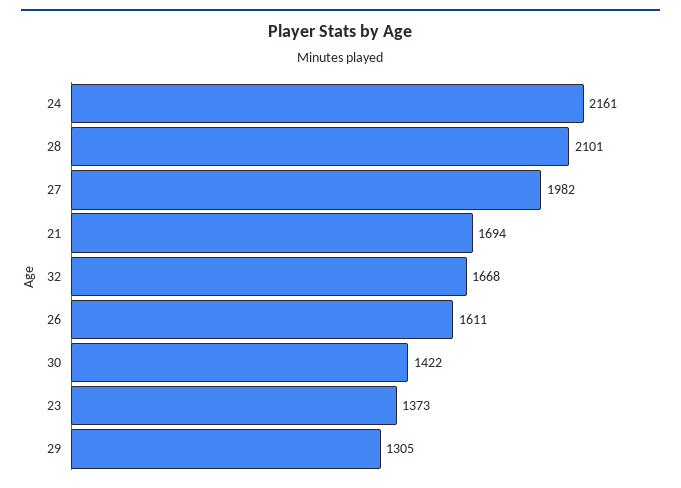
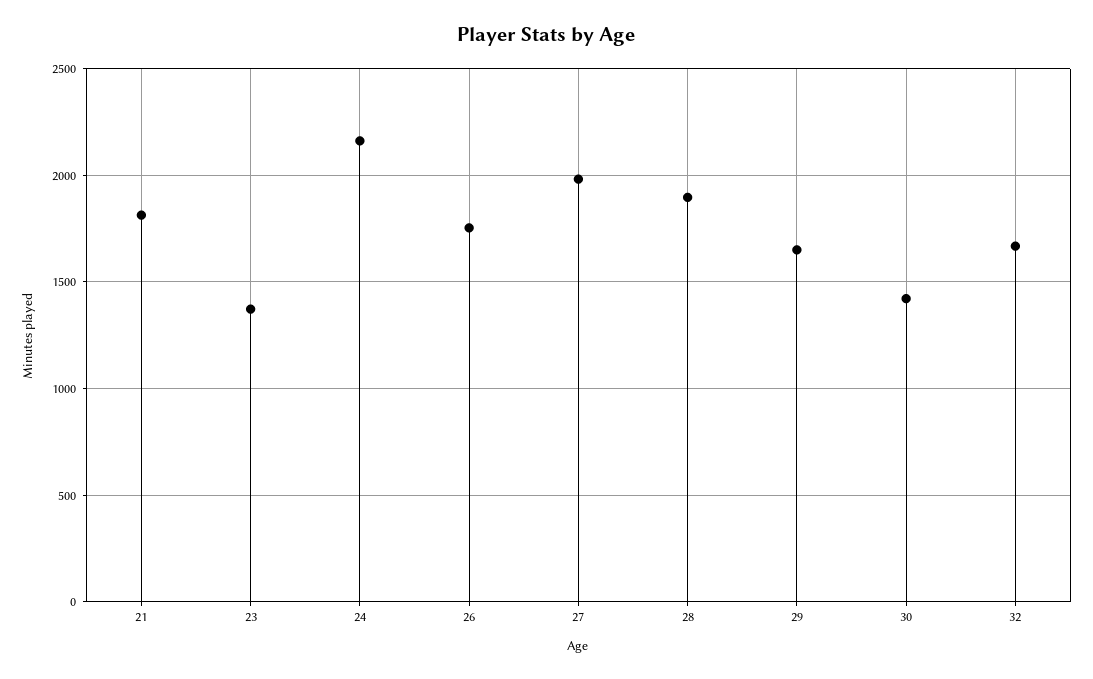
  {
    "24": 2161,
-   "28": 2101,
+   "28": 1900,
    "27": 1982,
-   "21": 1694,
+   "21": 1800,
    "32": 1668,
-   "26": 1611,
+   "26": 1750,
    "30": 1422,
    "23": 1373,
-   "29": 1305
+   "29": 1650
  }

